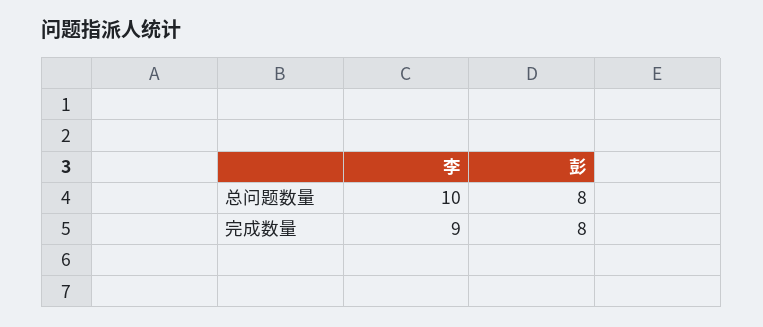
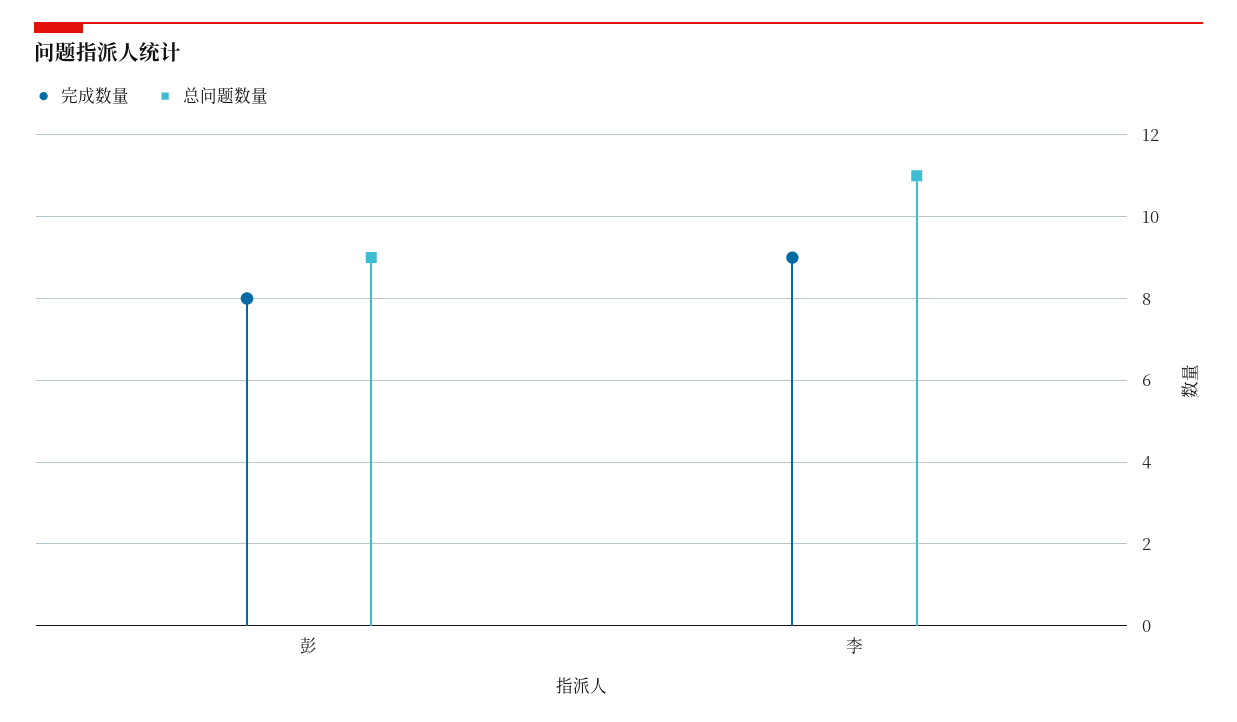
  {
    "总问题数量": {
-     "李": 10,
+     "李": 11,
-     "彭": 8
+     "彭": 9
    },
    "完成数量": {
      "李": 9,
      "彭": 8
    }
  }

